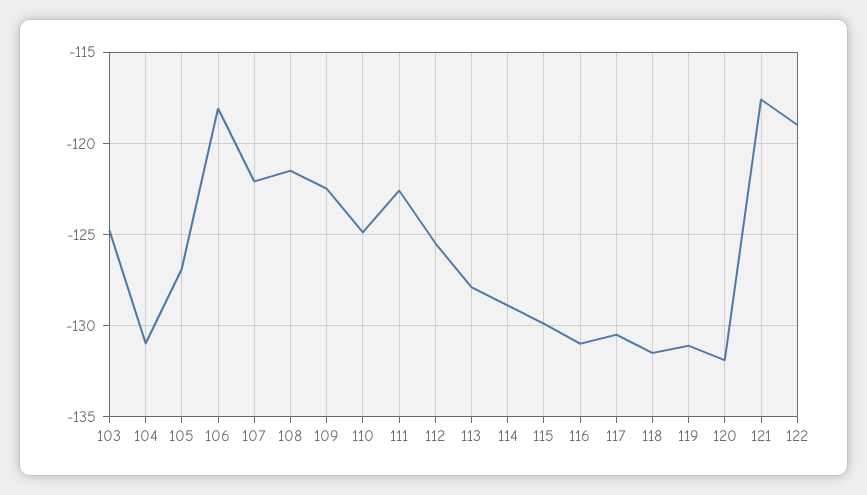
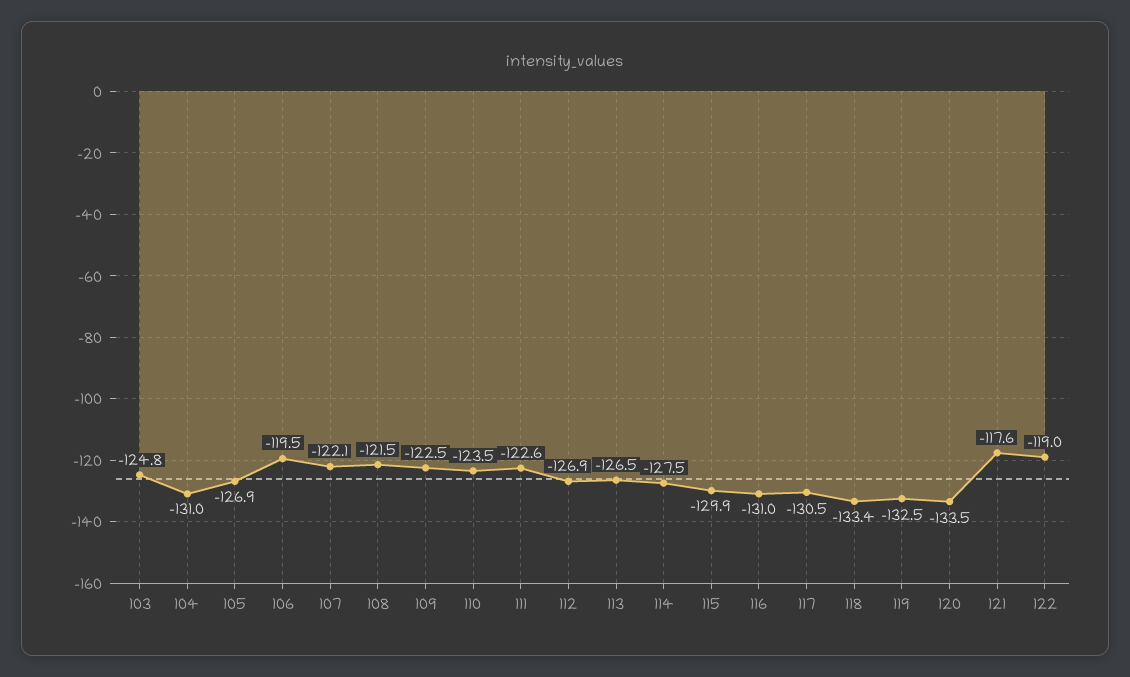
  {
    "103": -124.8,
    "104": -131,
    "105": -126.9,
-   "106": -118,
+   "106": -119.5,
    "107": -122.1,
    "108": -121.5,
    "109": -122.5,
-   "110": -125,
+   "110": -123.5,
    "111": -122.6,
-   "112": -125.5,
+   "112": -126.9,
-   "113": -128,
+   "113": -126.5,
-   "114": -129,
+   "114": -127.5,
    "115": -129.9,
    "116": -131,
    "117": -130.5,
-   "118": -131.5,
+   "118": -133.4,
-   "119": -131,
+   "119": -132.5,
-   "120": -132,
+   "120": -133.5,
    "121": -117.6,
    "122": -119
  }

